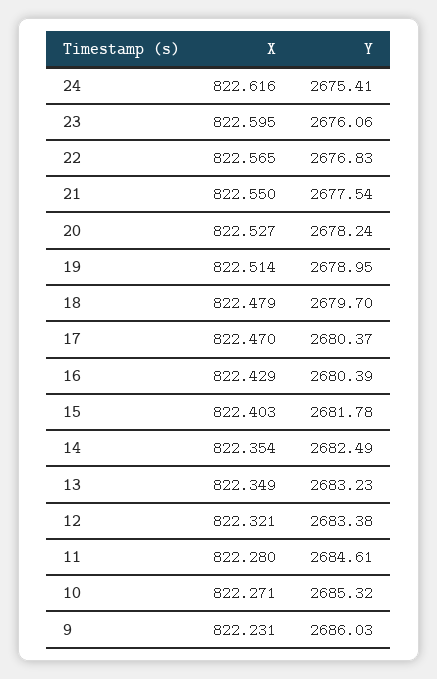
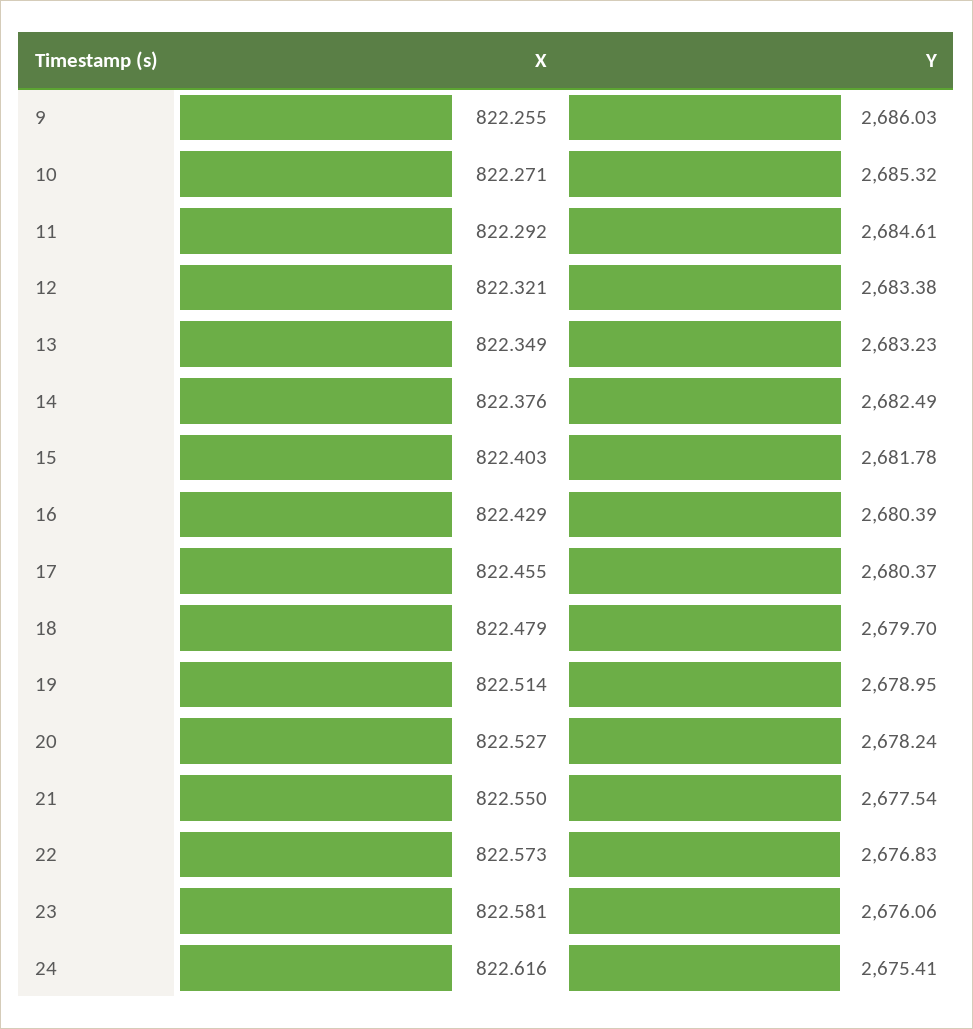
  {
    "X": {
      "24": 822.616,
-     "23": 822.595,
+     "23": 822.581,
-     "22": 822.565,
+     "22": 822.573,
      "21": 822.55,
      "20": 822.527,
      "19": 822.514,
      "18": 822.479,
-     "17": 822.47,
+     "17": 822.455,
      "16": 822.429,
      "15": 822.403,
-     "14": 822.354,
+     "14": 822.376,
      "13": 822.349,
      "12": 822.321,
-     "11": 822.28,
+     "11": 822.292,
      "10": 822.271,
-     "9": 822.231
+     "9": 822.255
    },
    "Y": {
      "24": 2675.41,
      "23": 2676.06,
      "22": 2676.83,
      "21": 2677.54,
      "20": 2678.24,
      "19": 2678.95,
      "18": 2679.7,
      "17": 2680.37,
      "16": 2680.39,
      "15": 2681.78,
      "14": 2682.49,
      "13": 2683.23,
      "12": 2683.38,
      "11": 2684.61,
      "10": 2685.32,
      "9": 2686.03
    }
  }

